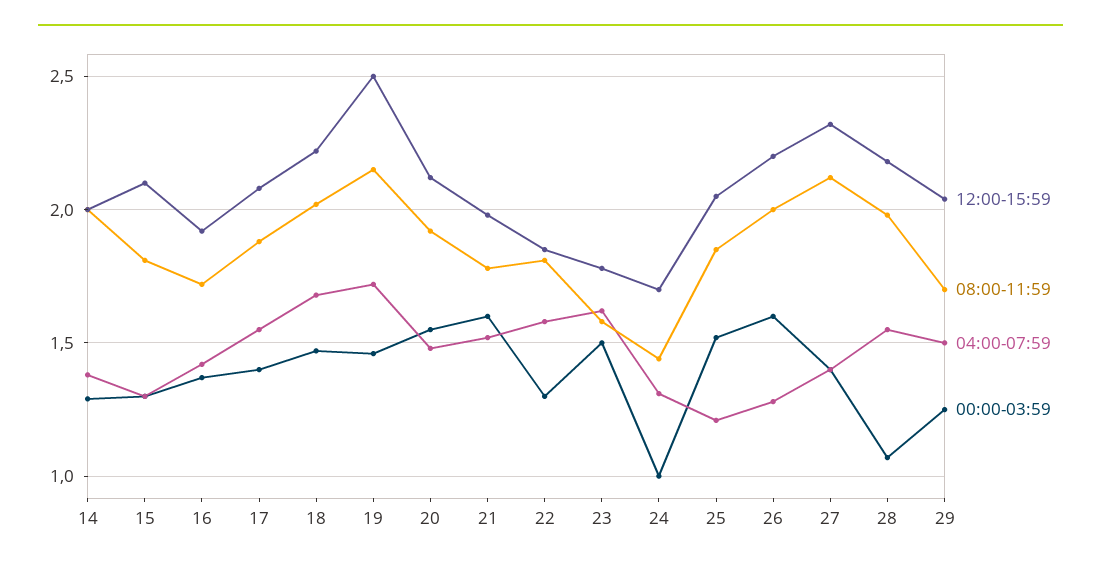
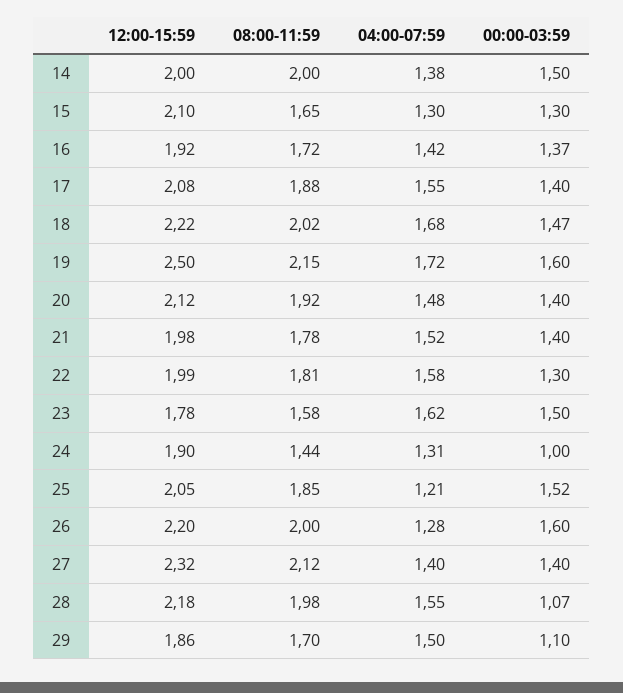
  {
    "12:00-15:59": {
      "14": 2,
      "15": 2.1,
      "16": 1.92,
      "17": 2.08,
      "18": 2.22,
      "19": 2.5,
      "20": 2.12,
      "21": 1.98,
-     "22": 1.85,
+     "22": 1.99,
      "23": 1.78,
-     "24": 1.7,
+     "24": 1.9,
      "25": 2.05,
      "26": 2.2,
      "27": 2.32,
      "28": 2.18,
-     "29": 2.05
+     "29": 1.86
    },
    "08:00-11:59": {
      "14": 2,
-     "15": 1.8,
+     "15": 1.65,
      "16": 1.72,
      "17": 1.88,
      "18": 2.02,
      "19": 2.15,
      "20": 1.92,
      "21": 1.78,
      "22": 1.81,
      "23": 1.58,
      "24": 1.44,
      "25": 1.85,
      "26": 2,
      "27": 2.12,
      "28": 1.98,
      "29": 1.7
    },
    "04:00-07:59": {
      "14": 1.38,
      "15": 1.3,
      "16": 1.42,
      "17": 1.55,
      "18": 1.68,
      "19": 1.72,
      "20": 1.48,
      "21": 1.52,
      "22": 1.58,
      "23": 1.62,
      "24": 1.31,
      "25": 1.21,
      "26": 1.28,
      "27": 1.4,
      "28": 1.55,
      "29": 1.5
    },
    "00:00-03:59": {
-     "14": 1.3,
+     "14": 1.5,
      "15": 1.3,
      "16": 1.37,
      "17": 1.4,
      "18": 1.47,
-     "19": 1.45,
+     "19": 1.6,
-     "20": 1.55,
+     "20": 1.4,
-     "21": 1.6,
+     "21": 1.4,
      "22": 1.3,
      "23": 1.5,
      "24": 1,
      "25": 1.52,
      "26": 1.6,
      "27": 1.4,
      "28": 1.07,
-     "29": 1.25
+     "29": 1.1
    }
  }

